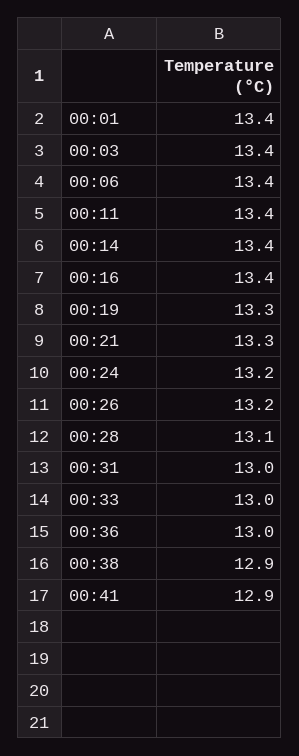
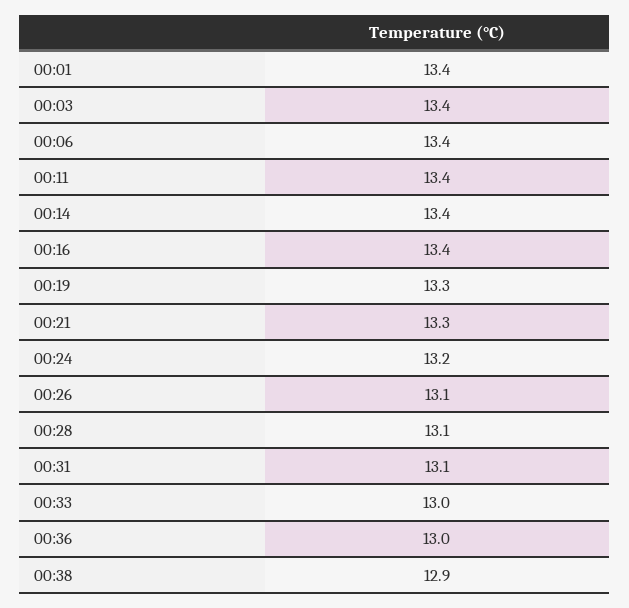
  {
    "00:01": 13.4,
    "00:03": 13.4,
    "00:06": 13.4,
    "00:11": 13.4,
    "00:14": 13.4,
    "00:16": 13.4,
    "00:19": 13.3,
    "00:21": 13.3,
    "00:24": 13.2,
-   "00:26": 13.2,
+   "00:26": 13.1,
    "00:28": 13.1,
-   "00:31": 13,
+   "00:31": 13.1,
    "00:33": 13,
    "00:36": 13,
-   "00:38": 12.9,
+   "00:38": 12.9
-   "00:41": 12.9
  }

